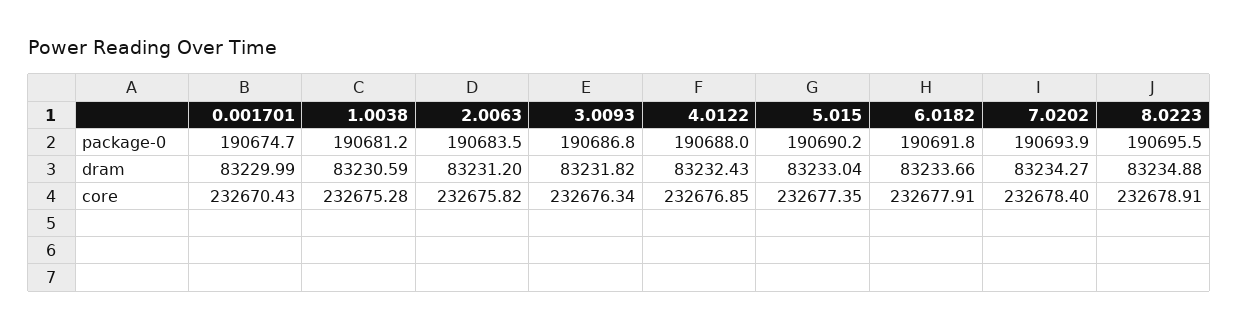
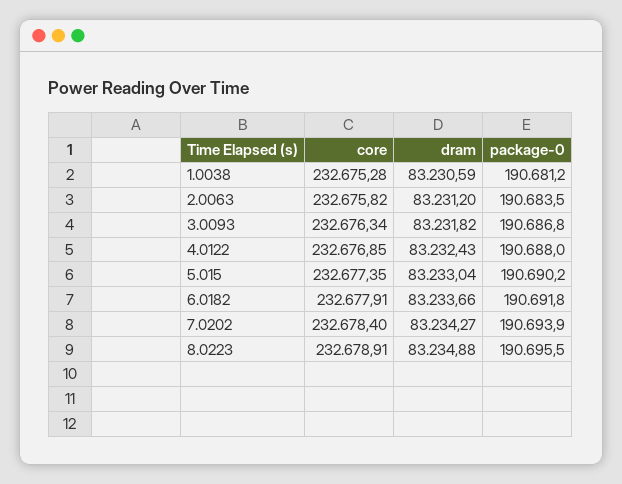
  {
-   "0.001701": {
-     "package-0": 190674.7,
-     "dram": 83229.99,
-     "core": 232670.43
-   },
    "1.0038": {
      "package-0": 190681.2,
      "dram": 83230.59,
      "core": 232675.28
    },
    "2.0063": {
      "package-0": 190683.5,
      "dram": 83231.2,
      "core": 232675.82
    },
    "3.0093": {
      "package-0": 190686.8,
      "dram": 83231.82,
      "core": 232676.34
    },
    "4.0122": {
      "package-0": 190688,
      "dram": 83232.43,
      "core": 232676.85
    },
    "5.015": {
      "package-0": 190690.2,
      "dram": 83233.04,
      "core": 232677.35
    },
    "6.0182": {
      "package-0": 190691.8,
      "dram": 83233.66,
      "core": 232677.91
    },
    "7.0202": {
      "package-0": 190693.9,
      "dram": 83234.27,
      "core": 232678.4
    },
    "8.0223": {
      "package-0": 190695.5,
      "dram": 83234.88,
      "core": 232678.91
    }
  }

